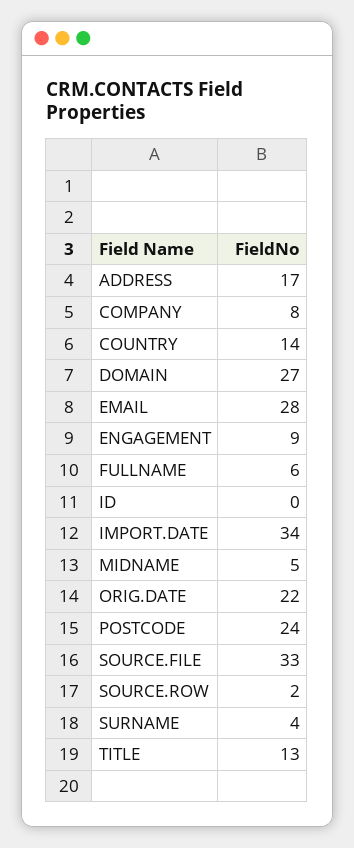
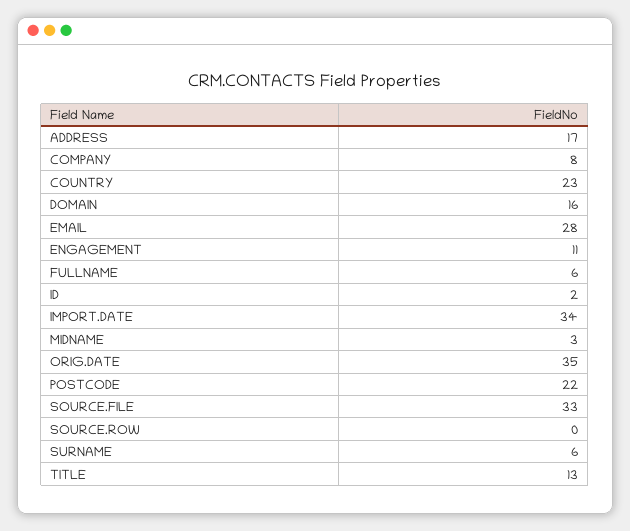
  {
    "ADDRESS": 17,
    "COMPANY": 8,
-   "COUNTRY": 14,
+   "COUNTRY": 23,
-   "DOMAIN": 27,
+   "DOMAIN": 16,
    "EMAIL": 28,
-   "ENGAGEMENT": 9,
+   "ENGAGEMENT": 11,
    "FULLNAME": 6,
-   "ID": 0,
+   "ID": 2,
    "IMPORT.DATE": 34,
-   "MIDNAME": 5,
+   "MIDNAME": 3,
-   "ORIG.DATE": 22,
+   "ORIG.DATE": 35,
-   "POSTCODE": 24,
+   "POSTCODE": 22,
    "SOURCE.FILE": 33,
-   "SOURCE.ROW": 2,
+   "SOURCE.ROW": 0,
-   "SURNAME": 4,
+   "SURNAME": 6,
    "TITLE": 13
  }

